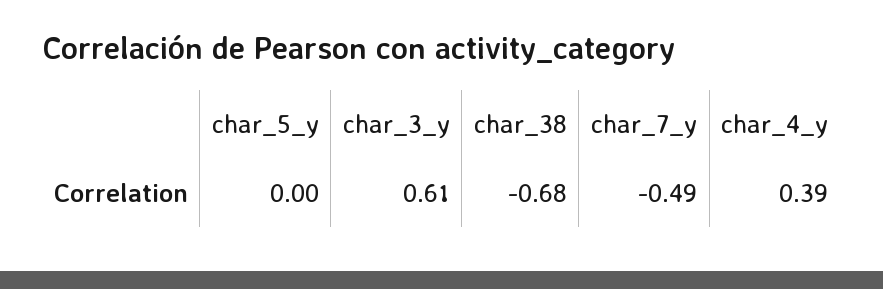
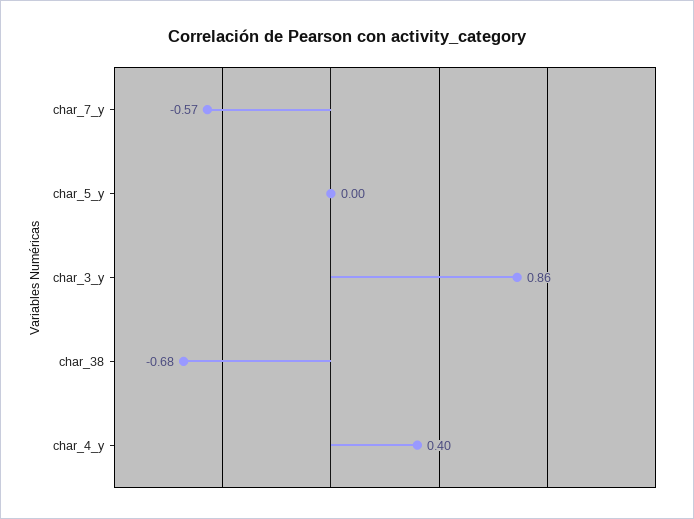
  {
    "char_5_y": 0,
-   "char_3_y": 0.61,
+   "char_3_y": 0.86,
    "char_38": -0.68,
-   "char_7_y": -0.49,
+   "char_7_y": -0.57,
-   "char_4_y": 0.39
+   "char_4_y": 0.4
  }

